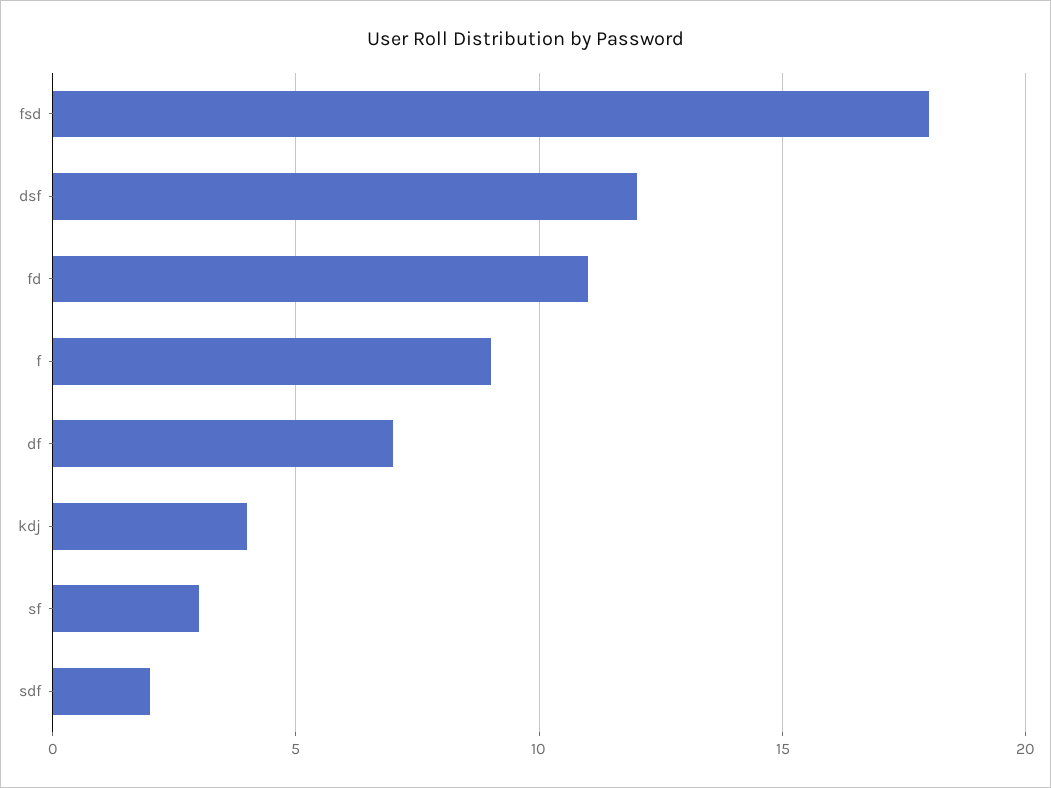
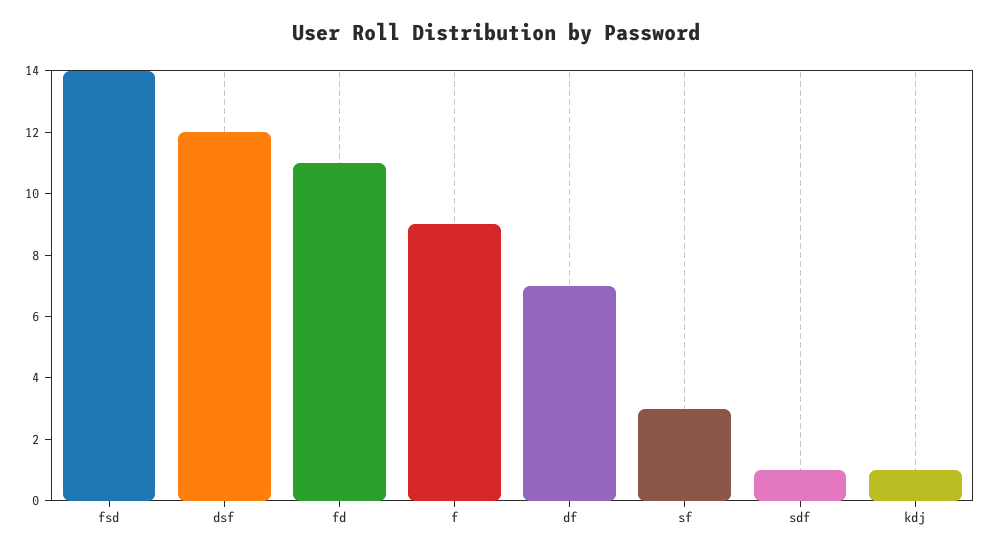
  {
-   "fsd": 18,
+   "fsd": 14,
    "dsf": 12,
    "fd": 11,
    "f": 9,
    "df": 7,
-   "kdj": 4,
+   "kdj": 1,
    "sf": 3,
-   "sdf": 2
+   "sdf": 1
  }

